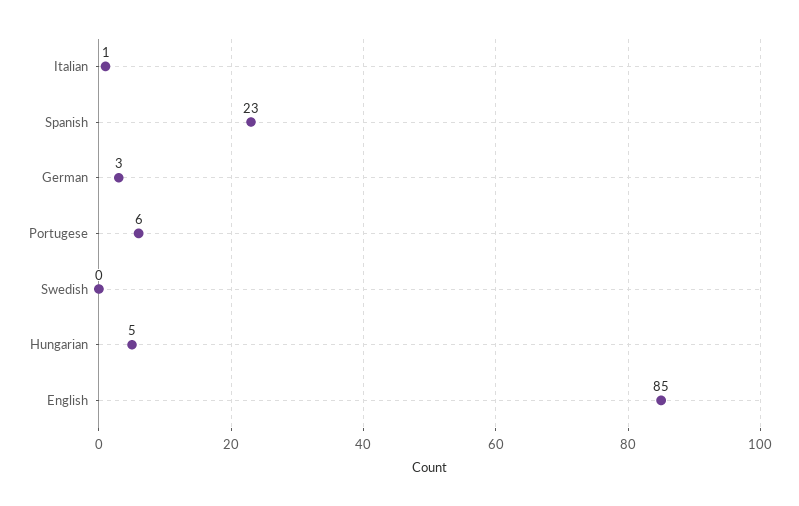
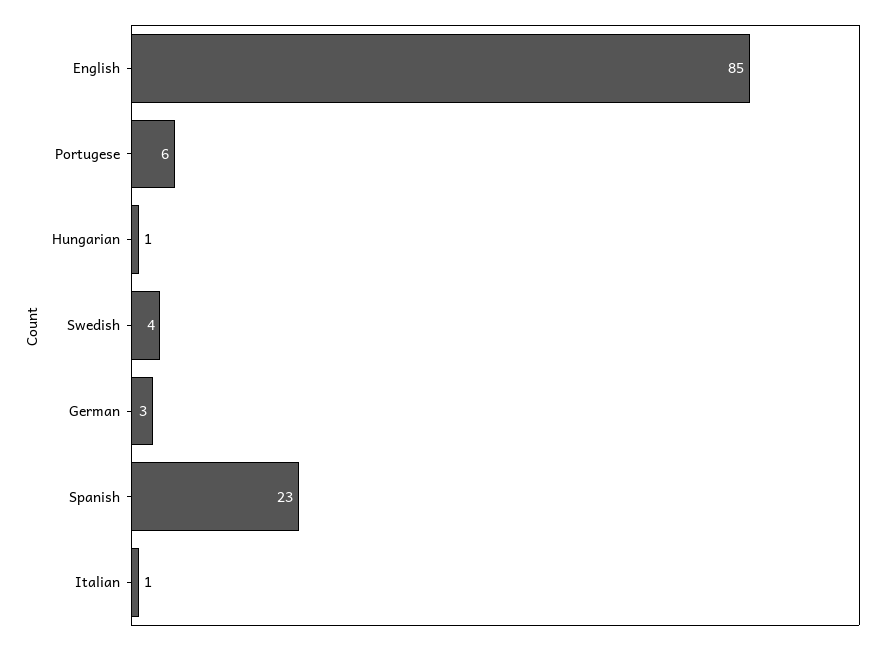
  {
    "Italian": 1,
    "Spanish": 23,
    "German": 3,
    "Portugese": 6,
-   "Swedish": 0,
+   "Swedish": 4,
-   "Hungarian": 5,
+   "Hungarian": 1,
    "English": 85
  }

